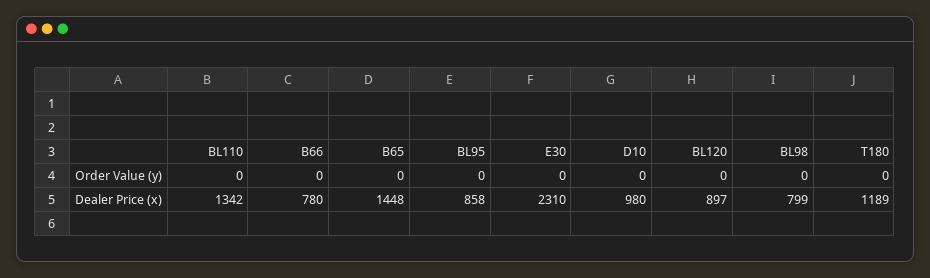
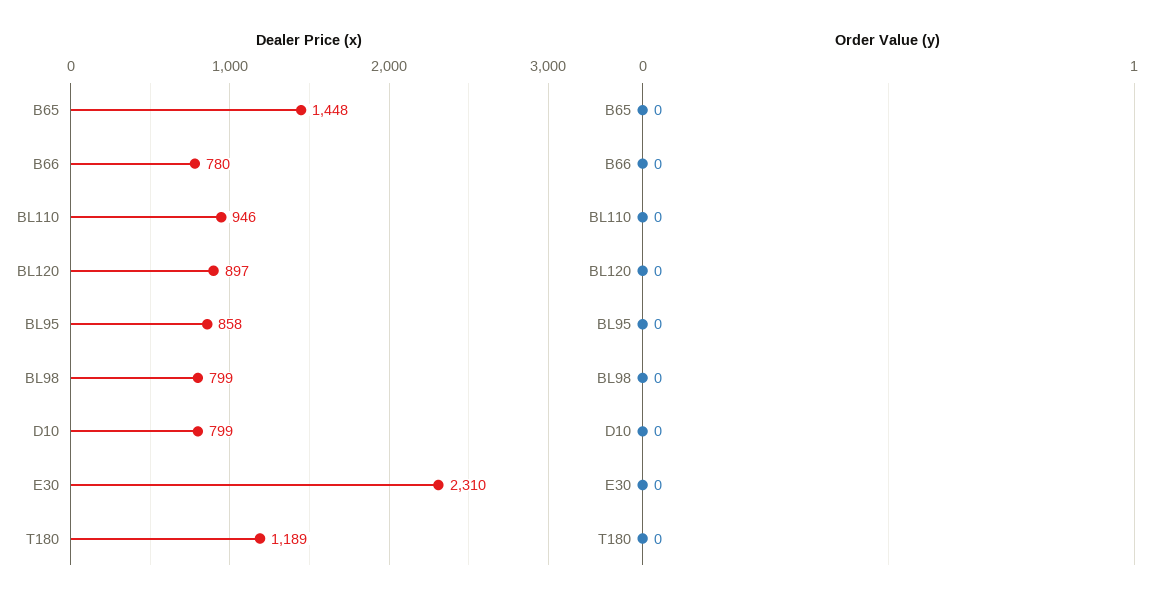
  {
    "Order Value (y)": {
      "BL110": 0,
      "B66": 0,
      "B65": 0,
      "BL95": 0,
      "E30": 0,
      "D10": 0,
      "BL120": 0,
      "BL98": 0,
      "T180": 0
    },
    "Dealer Price (x)": {
-     "BL110": 1342,
+     "BL110": 946,
      "B66": 780,
      "B65": 1448,
      "BL95": 858,
      "E30": 2310,
-     "D10": 980,
+     "D10": 799,
      "BL120": 897,
      "BL98": 799,
      "T180": 1189
    }
  }

